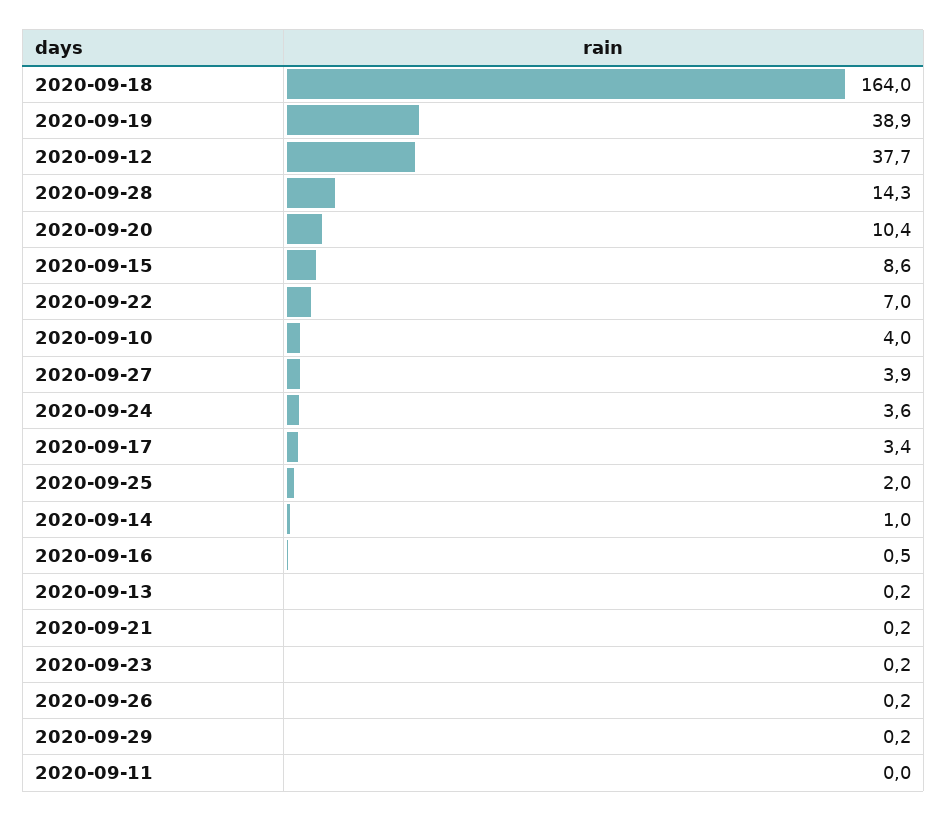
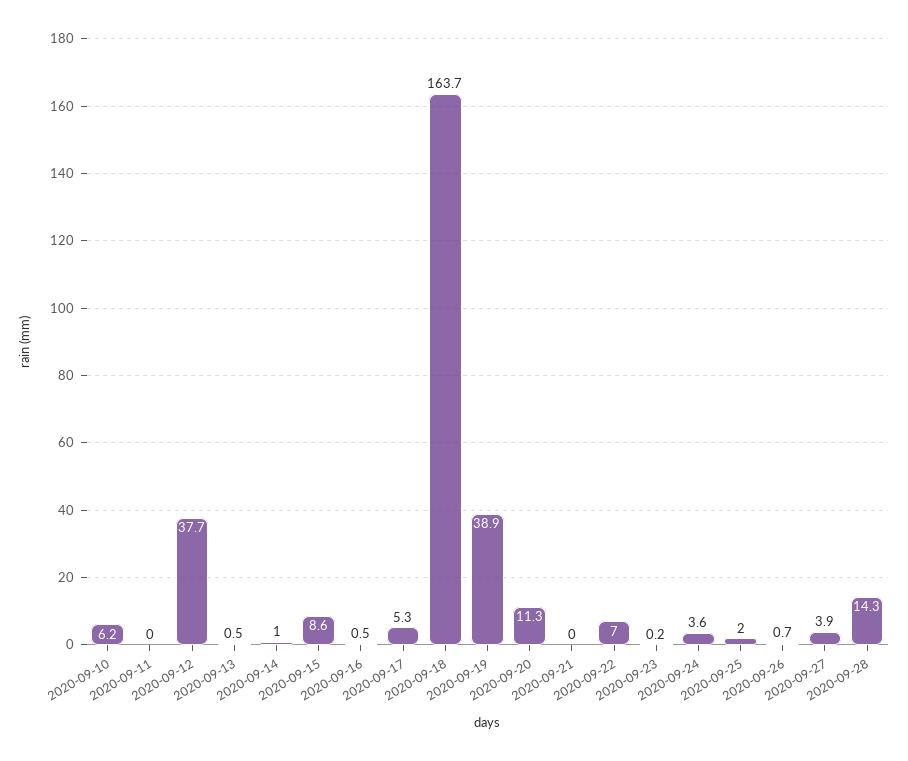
  {
-   "2020-09-18": 164,
+   "2020-09-18": 163.7,
    "2020-09-19": 38.9,
    "2020-09-12": 37.7,
    "2020-09-28": 14.3,
-   "2020-09-20": 10.4,
+   "2020-09-20": 11.3,
    "2020-09-15": 8.6,
    "2020-09-22": 7,
-   "2020-09-10": 4,
+   "2020-09-10": 6.2,
    "2020-09-27": 3.9,
    "2020-09-24": 3.6,
-   "2020-09-17": 3.4,
+   "2020-09-17": 5.3,
    "2020-09-25": 2,
    "2020-09-14": 1,
    "2020-09-16": 0.5,
-   "2020-09-13": 0.2,
+   "2020-09-13": 0.5,
-   "2020-09-21": 0.2,
+   "2020-09-21": 0,
    "2020-09-23": 0.2,
-   "2020-09-26": 0.2,
+   "2020-09-26": 0.7,
-   "2020-09-29": 0.2,
    "2020-09-11": 0
  }

